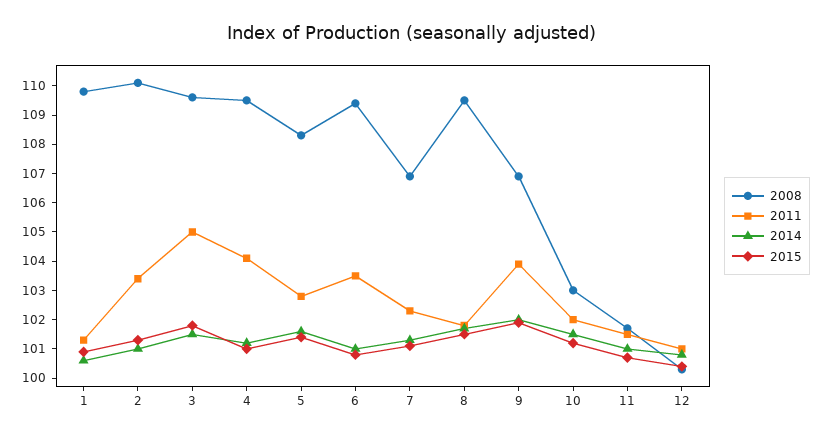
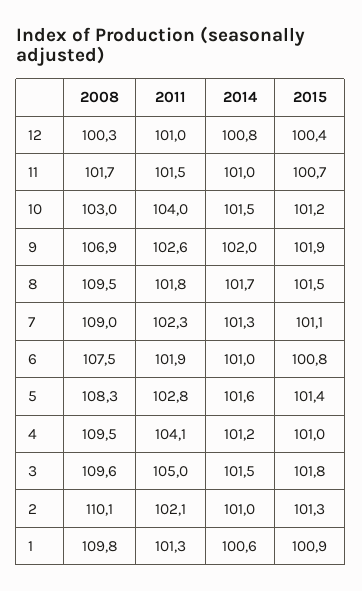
  {
    "2008": {
      "1": 109.8,
      "2": 110.1,
      "3": 109.6,
      "4": 109.5,
      "5": 108.3,
-     "6": 109.5,
+     "6": 107.5,
-     "7": 107,
+     "7": 109,
      "8": 109.5,
      "9": 106.9,
      "10": 103,
      "11": 101.7,
      "12": 100.3
    },
    "2011": {
      "1": 101.3,
-     "2": 103.5,
+     "2": 102.1,
      "3": 105,
      "4": 104.1,
      "5": 102.8,
-     "6": 103.5,
+     "6": 101.9,
      "7": 102.3,
      "8": 101.8,
-     "9": 104,
+     "9": 102.6,
-     "10": 102,
+     "10": 104,
      "11": 101.5,
      "12": 101
    },
    "2014": {
      "1": 100.6,
      "2": 101,
      "3": 101.5,
      "4": 101.2,
      "5": 101.6,
      "6": 101,
      "7": 101.3,
      "8": 101.7,
      "9": 102,
      "10": 101.5,
      "11": 101,
      "12": 100.8
    },
    "2015": {
      "1": 100.9,
      "2": 101.3,
      "3": 101.8,
      "4": 101,
      "5": 101.4,
      "6": 100.8,
      "7": 101.1,
      "8": 101.5,
      "9": 101.9,
      "10": 101.2,
      "11": 100.7,
      "12": 100.4
    }
  }

